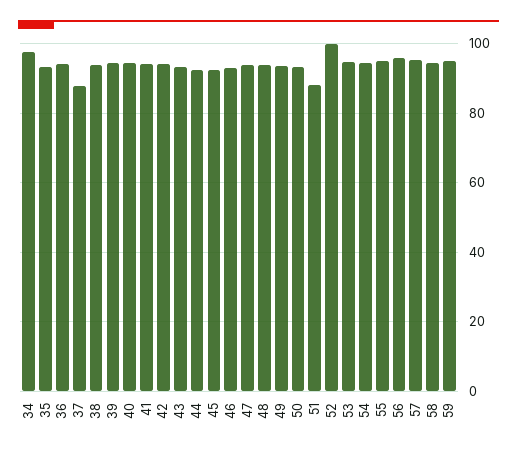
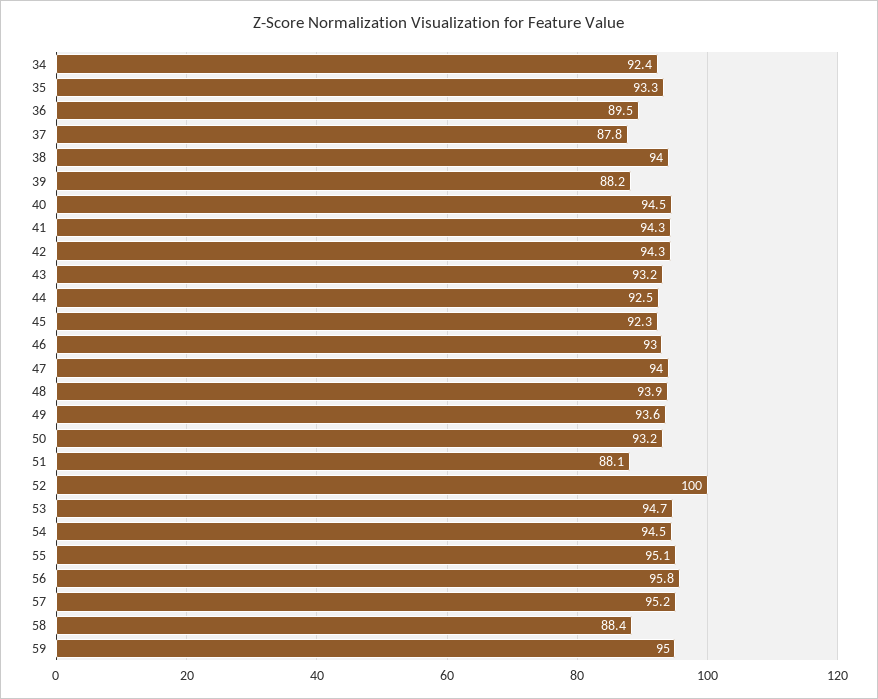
  {
-   "34": 98,
+   "34": 92.4,
    "35": 93.3,
-   "36": 94,
+   "36": 89.5,
    "37": 87.8,
    "38": 94,
-   "39": 94,
+   "39": 88.2,
    "40": 94.5,
    "41": 94.3,
    "42": 94.3,
    "43": 93.2,
    "44": 92.5,
    "45": 92.3,
    "46": 93,
    "47": 94,
    "48": 93.9,
    "49": 93.6,
    "50": 93.2,
    "51": 88.1,
    "52": 100,
    "53": 94.7,
    "54": 94.5,
    "55": 95.1,
    "56": 95.8,
    "57": 95.2,
-   "58": 94,
+   "58": 88.4,
    "59": 95
  }

